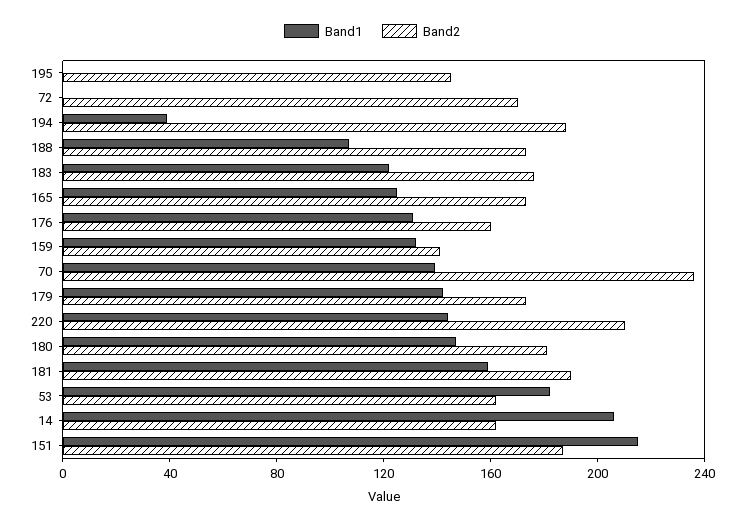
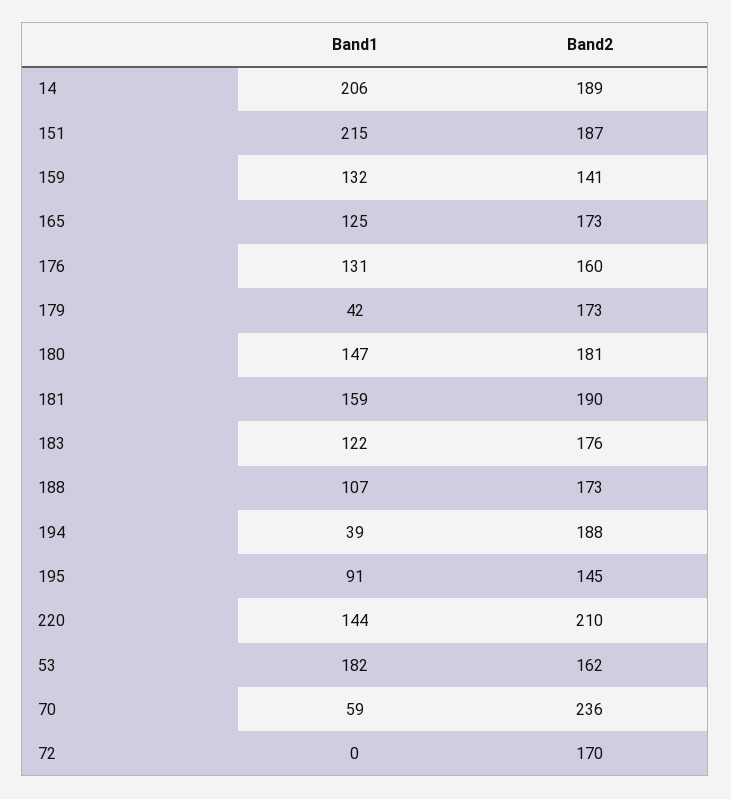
  {
    "Band1": {
-     "195": 0,
+     "195": 91,
      "72": 0,
      "194": 39,
      "188": 107,
      "183": 122,
      "165": 125,
      "176": 131,
      "159": 132,
-     "70": 140,
+     "70": 59,
-     "179": 140,
+     "179": 42,
      "220": 144,
      "180": 147,
      "181": 159,
      "53": 182,
      "14": 206,
      "151": 215
    },
    "Band2": {
      "195": 145,
      "72": 170,
      "194": 188,
      "188": 173,
      "183": 176,
      "165": 173,
      "176": 160,
      "159": 141,
      "70": 236,
      "179": 173,
      "220": 210,
      "180": 181,
      "181": 190,
      "53": 162,
-     "14": 160,
+     "14": 189,
      "151": 187
    }
  }

